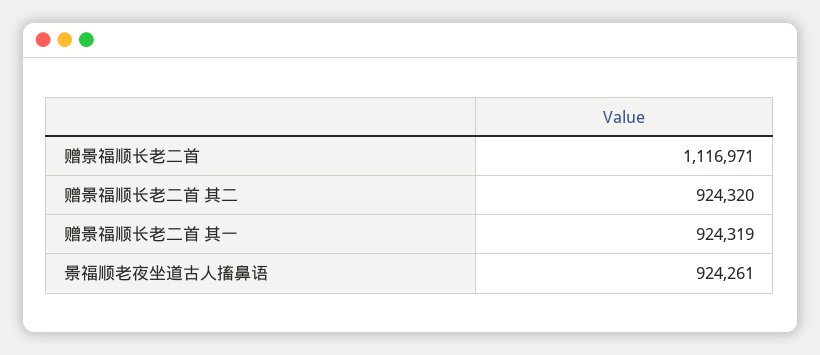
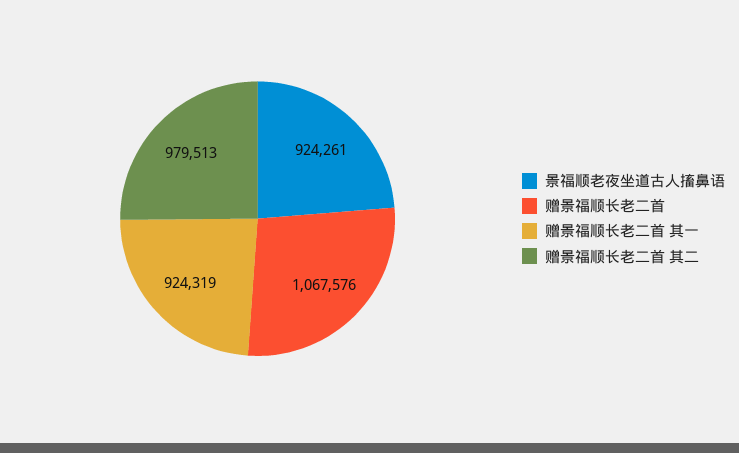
  {
-   "赠景福顺长老二首": 1116971,
+   "赠景福顺长老二首": 1067576,
-   "赠景福顺长老二首 其二": 924320,
+   "赠景福顺长老二首 其二": 979513,
    "赠景福顺长老二首 其一": 924319,
    "景福顺老夜坐道古人搐鼻语": 924261
  }

